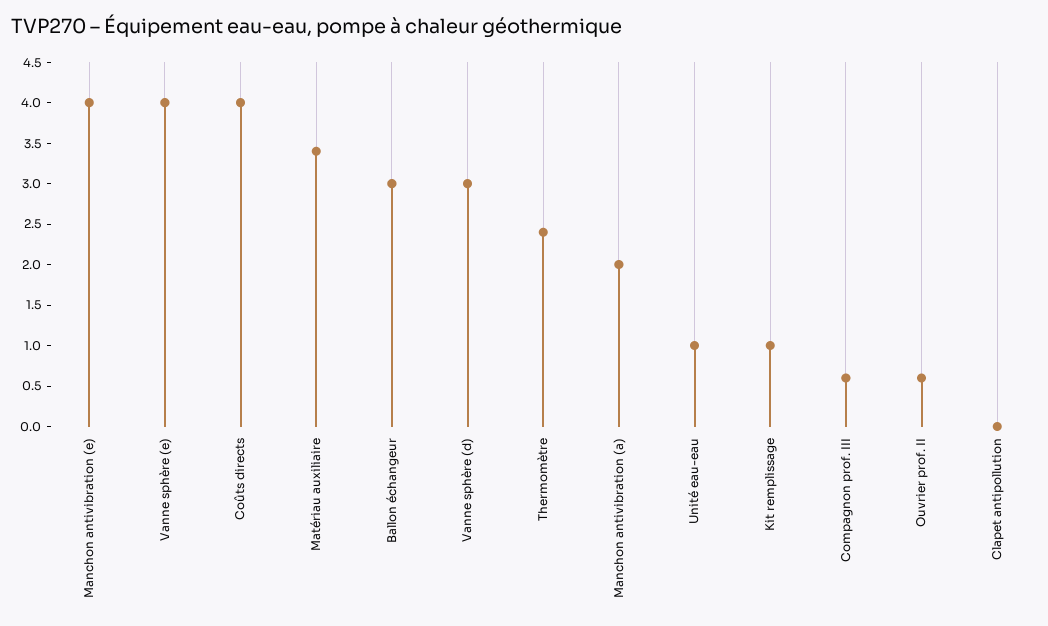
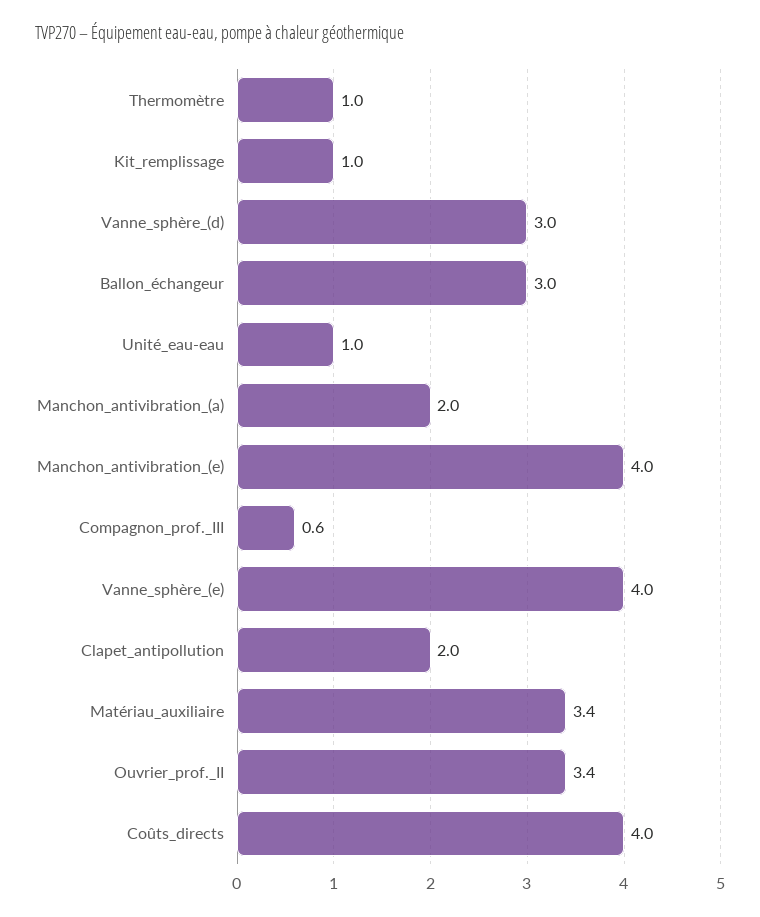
  {
    "Manchon antivibration (e)": 4,
    "Vanne sphère (e)": 4,
    "Coûts directs": 4,
    "Matériau auxiliaire": 3.4,
    "Ballon échangeur": 3,
    "Vanne sphère (d)": 3,
-   "Thermomètre": 2.4,
+   "Thermomètre": 1,
    "Manchon antivibration (a)": 2,
    "Unité eau-eau": 1,
    "Kit remplissage": 1,
    "Compagnon prof. III": 0.6,
-   "Ouvrier prof. II": 0.6,
+   "Ouvrier prof. II": 3.4,
-   "Clapet antipollution": 0
+   "Clapet antipollution": 2
  }

